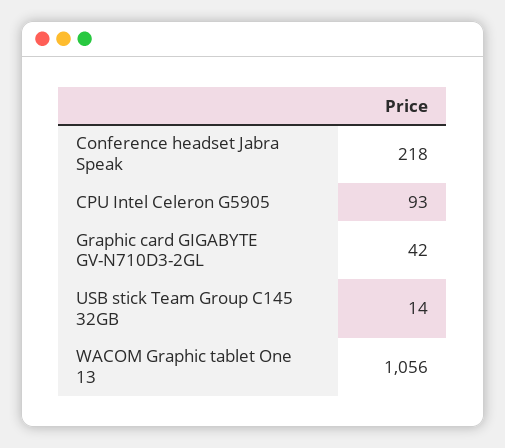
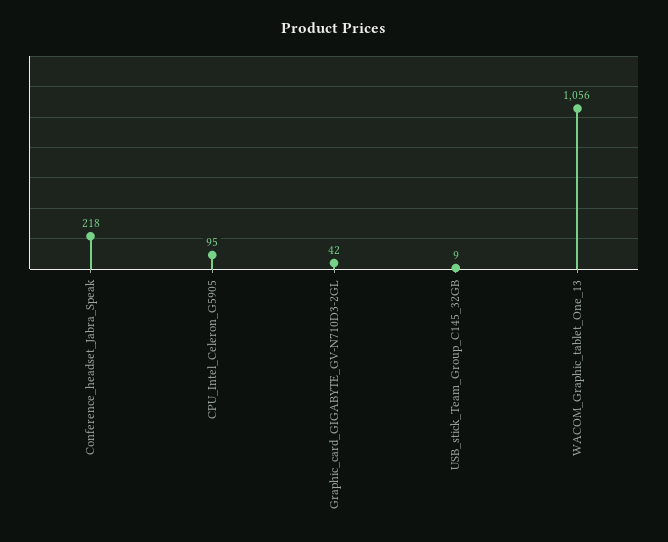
  {
    "Conference headset Jabra Speak": 218,
-   "CPU Intel Celeron G5905": 93,
+   "CPU Intel Celeron G5905": 95,
    "Graphic card GIGABYTE GV-N710D3-2GL": 42,
-   "USB stick Team Group C145 32GB": 14,
+   "USB stick Team Group C145 32GB": 9,
    "WACOM Graphic tablet One 13": 1056
  }

